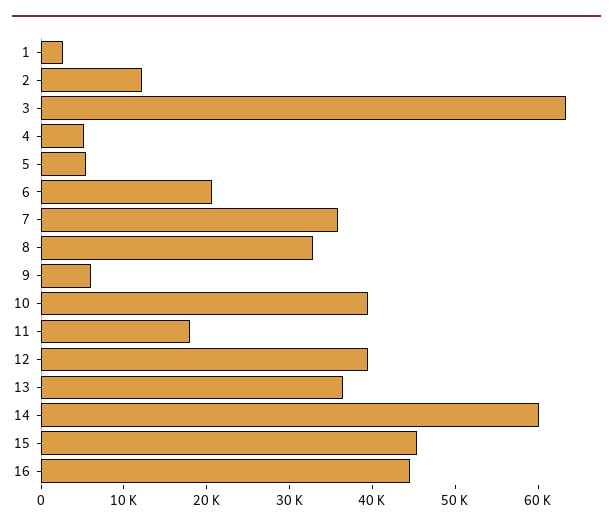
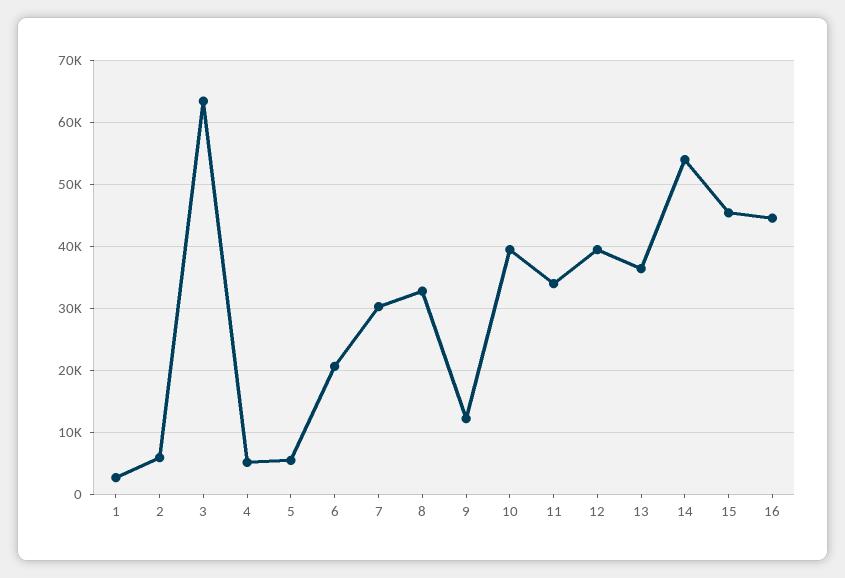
  {
    "1": 3000,
-   "2": 12000,
+   "2": 6000,
    "3": 63000,
    "4": 5000,
    "5": 5000,
    "6": 21000,
-   "7": 36000,
+   "7": 30000,
    "8": 33000,
-   "9": 6000,
+   "9": 12000,
    "10": 39000,
-   "11": 18000,
+   "11": 34000,
    "12": 39000,
    "13": 36000,
-   "14": 60000,
+   "14": 54000,
    "15": 45000,
    "16": 45000
  }

